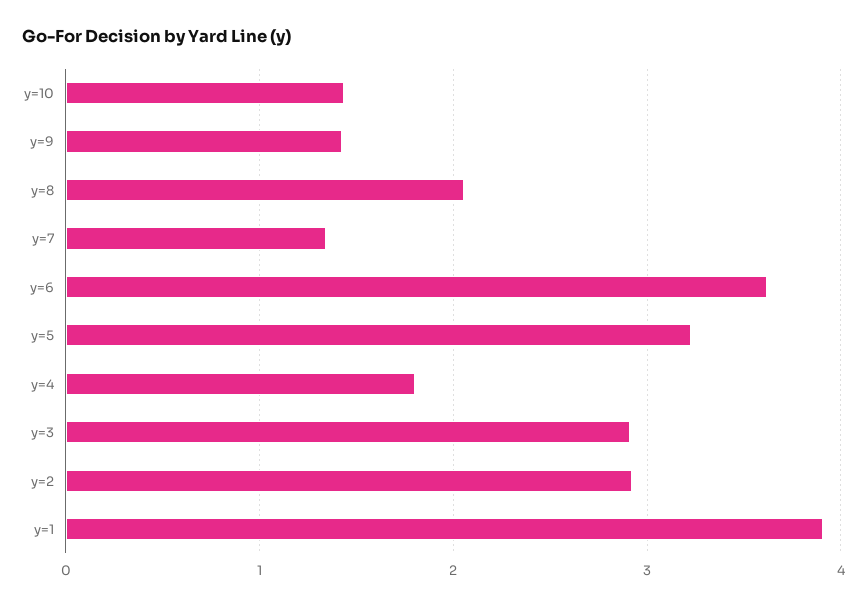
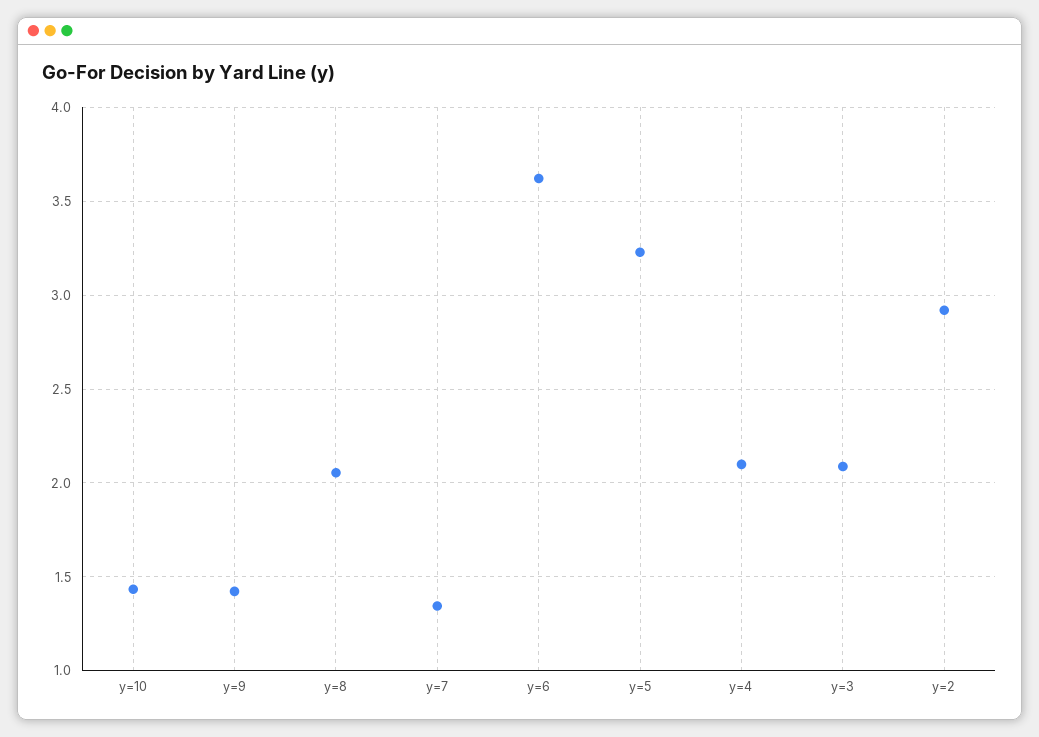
  {
    "y=10": 1.45,
    "y=9": 1.4,
    "y=8": 2.05,
    "y=7": 1.35,
    "y=6": 3.6,
    "y=5": 3.25,
-   "y=4": 1.8,
+   "y=4": 2.1,
-   "y=3": 2.9,
+   "y=3": 2.1,
-   "y=2": 2.9,
+   "y=2": 2.9
-   "y=1": 3.9
  }

